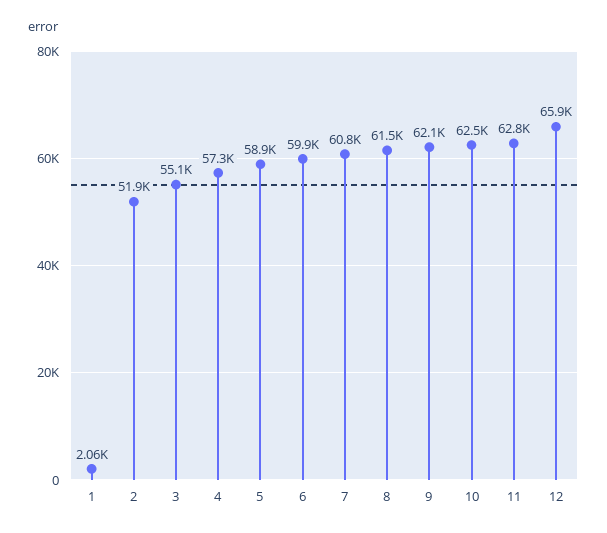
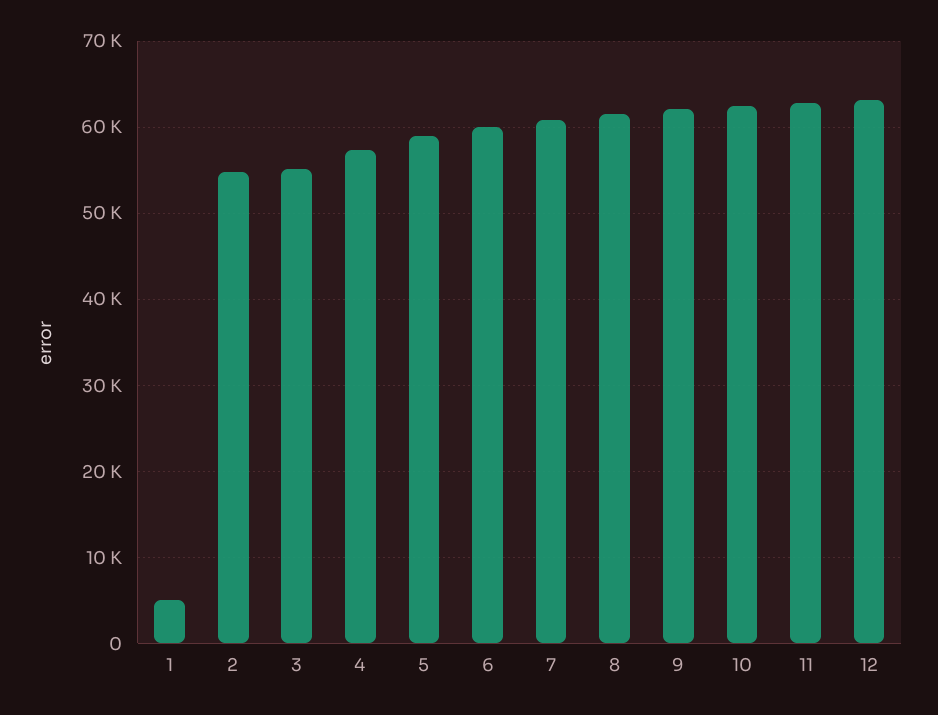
  {
-   "1": 2060,
+   "1": 5000,
-   "2": 51900,
+   "2": 55000,
    "3": 55100,
    "4": 57300,
    "5": 58900,
    "6": 59900,
    "7": 60800,
    "8": 61500,
    "9": 62100,
    "10": 62500,
    "11": 62800,
-   "12": 65900
+   "12": 63000
  }

